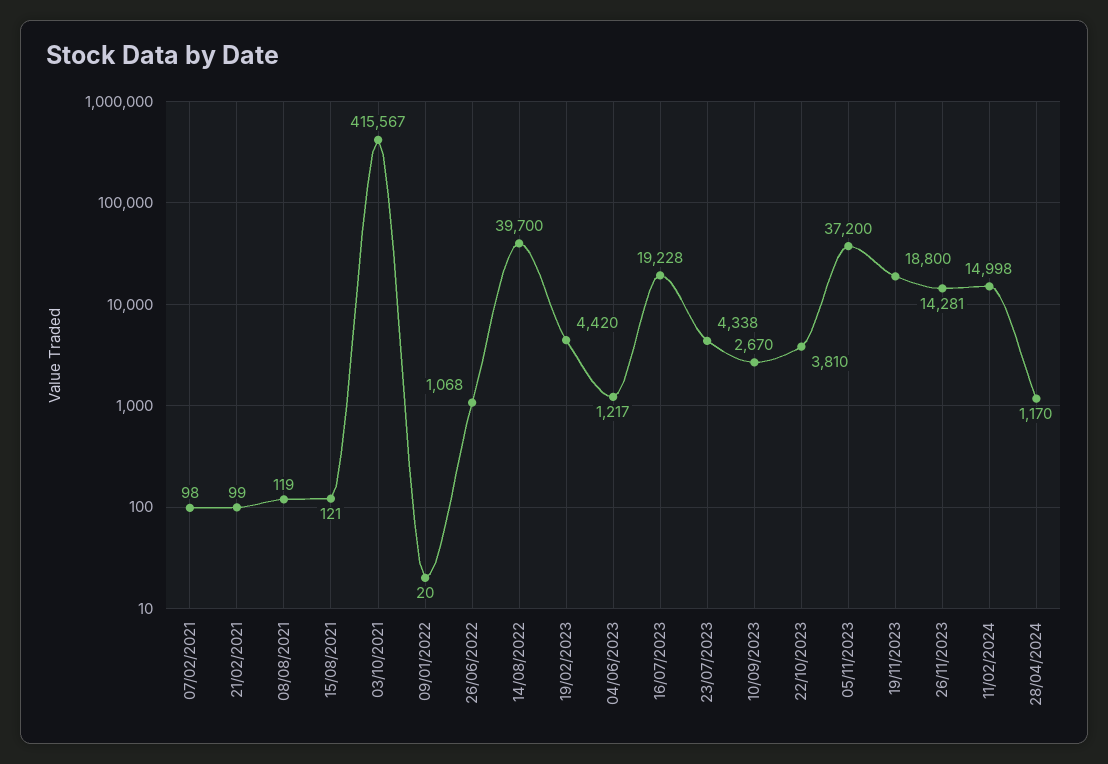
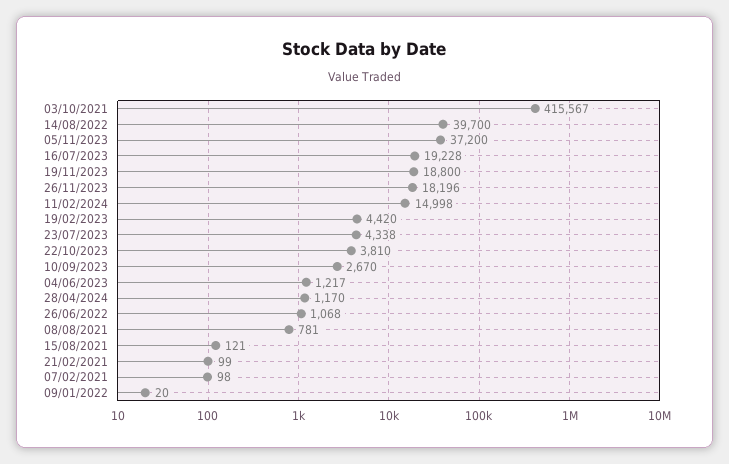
  {
    "07/02/2021": 98,
    "21/02/2021": 99,
-   "08/08/2021": 119,
+   "08/08/2021": 781,
    "15/08/2021": 121,
    "03/10/2021": 415567,
    "09/01/2022": 20,
    "26/06/2022": 1068,
    "14/08/2022": 39700,
    "19/02/2023": 4420,
    "04/06/2023": 1217,
    "16/07/2023": 19228,
    "23/07/2023": 4338,
    "10/09/2023": 2670,
    "22/10/2023": 3810,
    "05/11/2023": 37200,
    "19/11/2023": 18800,
-   "26/11/2023": 14281,
+   "26/11/2023": 18196,
    "11/02/2024": 14998,
    "28/04/2024": 1170
  }

